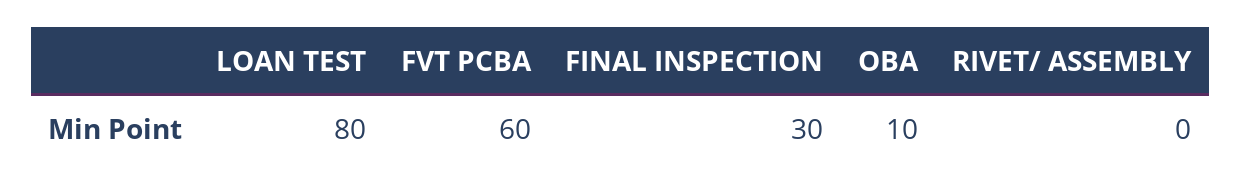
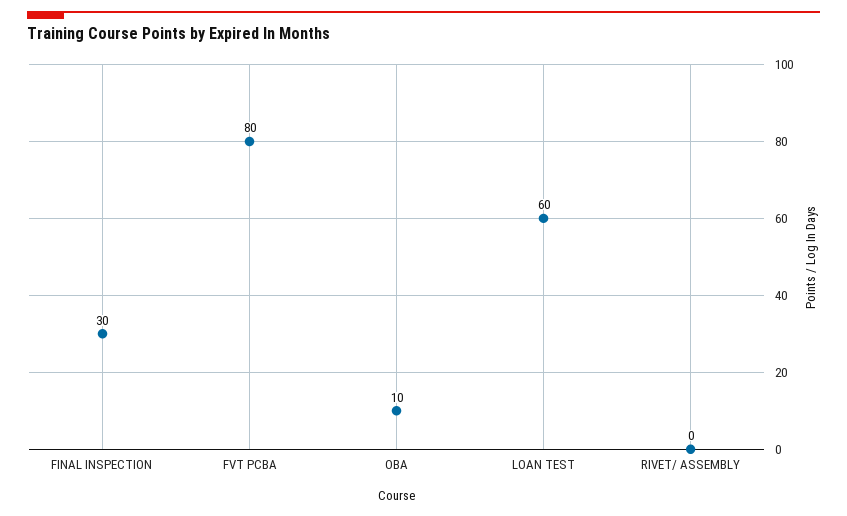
  {
-   "LOAN TEST": 80,
+   "LOAN TEST": 60,
-   "FVT PCBA": 60,
+   "FVT PCBA": 80,
    "FINAL INSPECTION": 30,
    "OBA": 10,
    "RIVET/ ASSEMBLY": 0
  }

